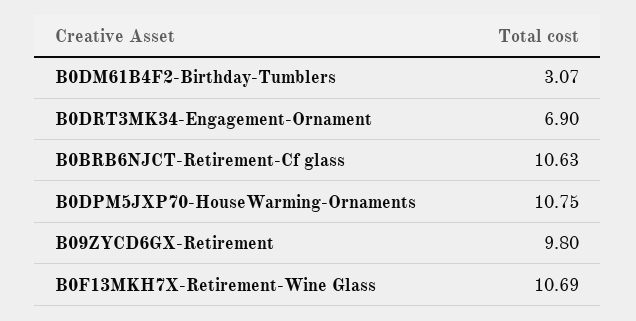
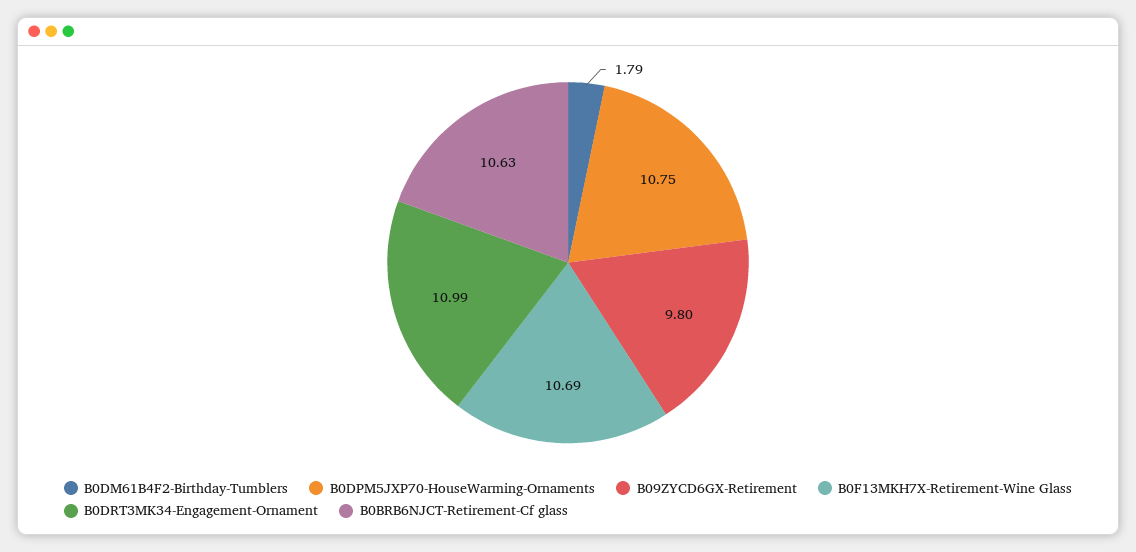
  {
-   "B0DM61B4F2-Birthday-Tumblers": 3.07,
+   "B0DM61B4F2-Birthday-Tumblers": 1.79,
-   "B0DRT3MK34-Engagement-Ornament": 6.9,
+   "B0DRT3MK34-Engagement-Ornament": 10.99,
    "B0BRB6NJCT-Retirement-Cf glass": 10.63,
    "B0DPM5JXP70-HouseWarming-Ornaments": 10.75,
    "B09ZYCD6GX-Retirement": 9.8,
    "B0F13MKH7X-Retirement-Wine Glass": 10.69
  }

